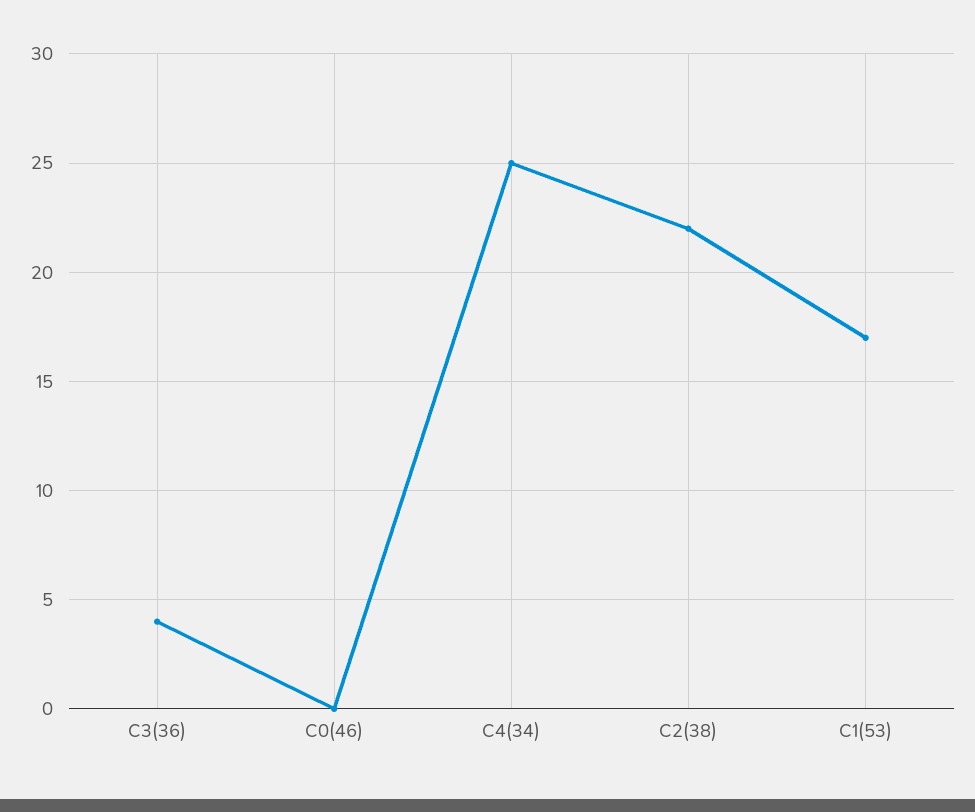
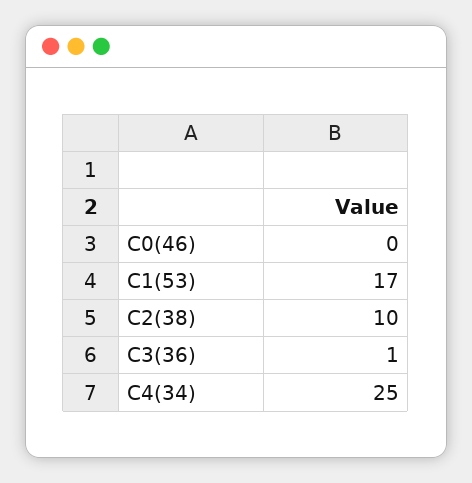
  {
-   "C3(36)": 4,
+   "C3(36)": 1,
    "C0(46)": 0,
    "C4(34)": 25,
-   "C2(38)": 22,
+   "C2(38)": 10,
    "C1(53)": 17
  }

